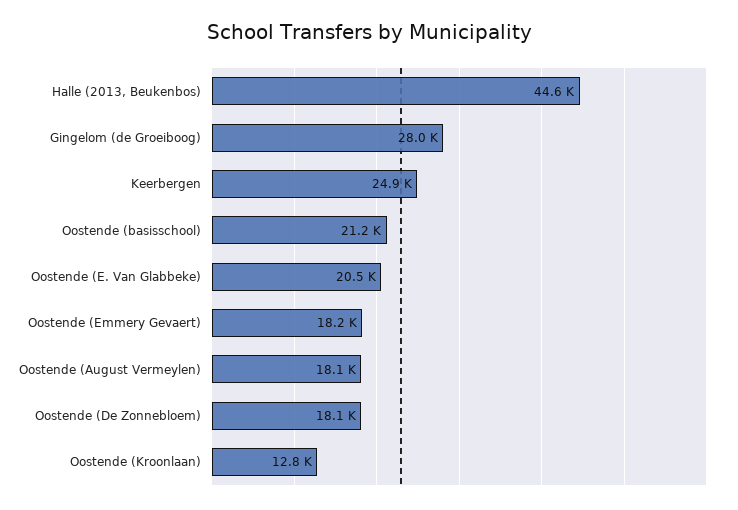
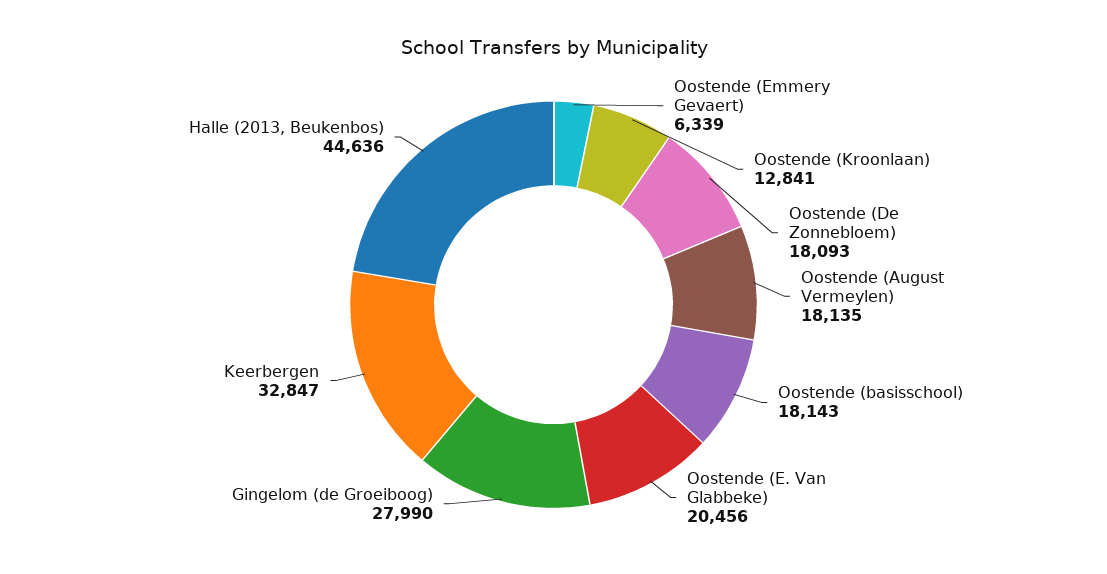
  {
    "Halle (2013, Beukenbos)": 44636,
    "Gingelom (de Groeiboog)": 27990,
-   "Keerbergen": 24900,
+   "Keerbergen": 32847,
-   "Oostende (basisschool)": 21200,
+   "Oostende (basisschool)": 18143,
    "Oostende (E. Van Glabbeke)": 20456,
-   "Oostende (Emmery Gevaert)": 18200,
+   "Oostende (Emmery Gevaert)": 6339,
    "Oostende (August Vermeylen)": 18135,
    "Oostende (De Zonnebloem)": 18093,
    "Oostende (Kroonlaan)": 12841
  }

